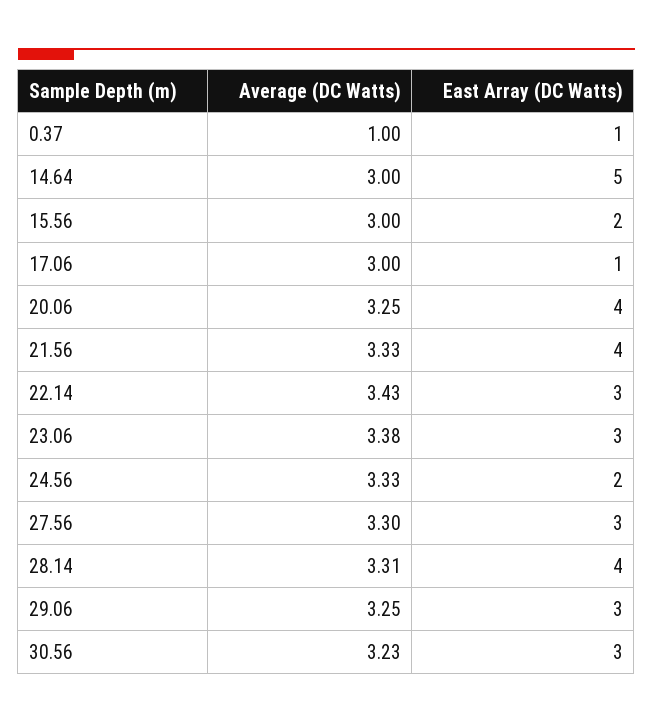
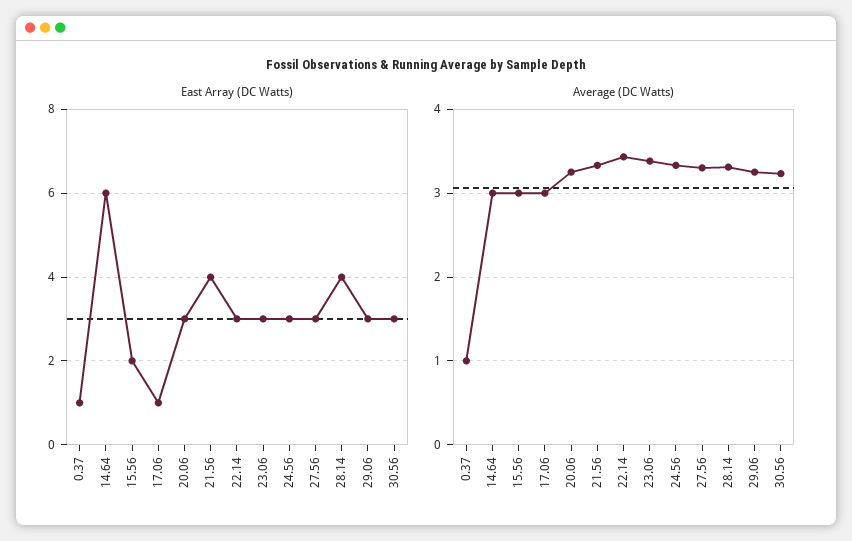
  {
    "Average (DC Watts)": {
      "0.37": 1,
      "14.64": 3,
      "15.56": 3,
      "17.06": 3,
      "20.06": 3.25,
      "21.56": 3.33,
      "22.14": 3.43,
      "23.06": 3.38,
      "24.56": 3.33,
      "27.56": 3.3,
      "28.14": 3.31,
      "29.06": 3.25,
      "30.56": 3.23
    },
    "East Array (DC Watts)": {
      "0.37": 1,
-     "14.64": 5,
+     "14.64": 6,
      "15.56": 2,
      "17.06": 1,
-     "20.06": 4,
+     "20.06": 3,
      "21.56": 4,
      "22.14": 3,
      "23.06": 3,
-     "24.56": 2,
+     "24.56": 3,
      "27.56": 3,
      "28.14": 4,
      "29.06": 3,
      "30.56": 3
    }
  }

